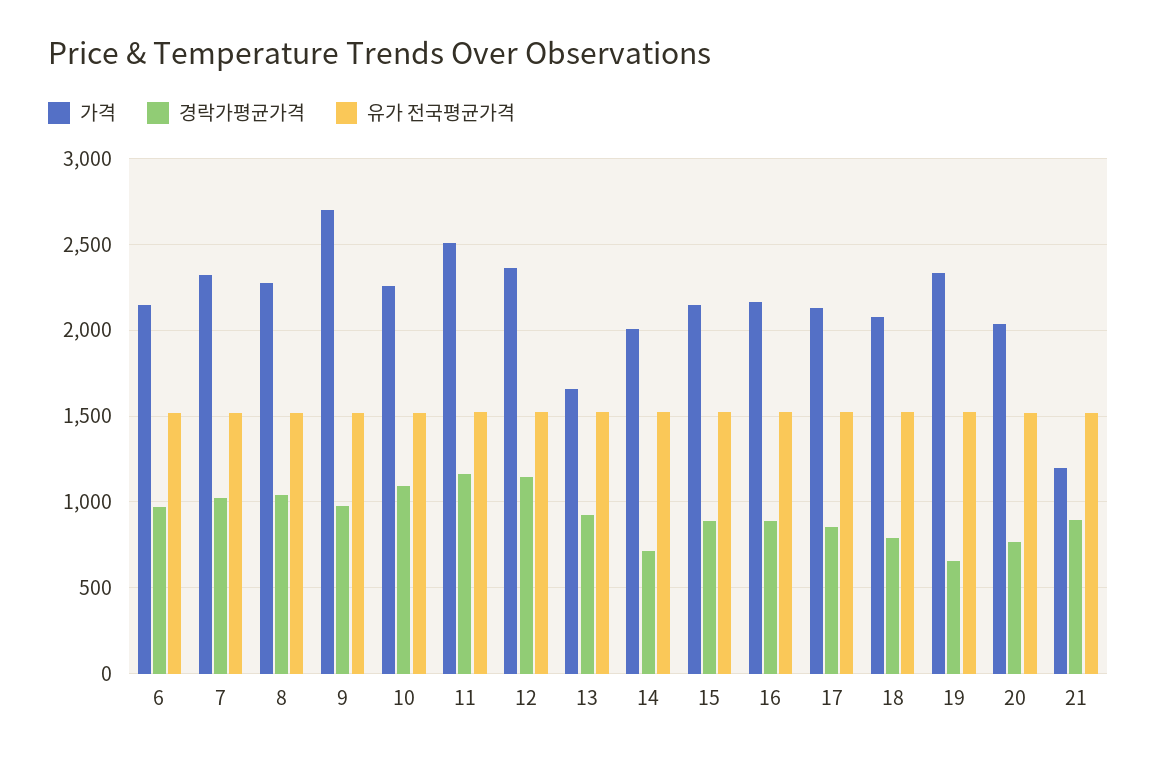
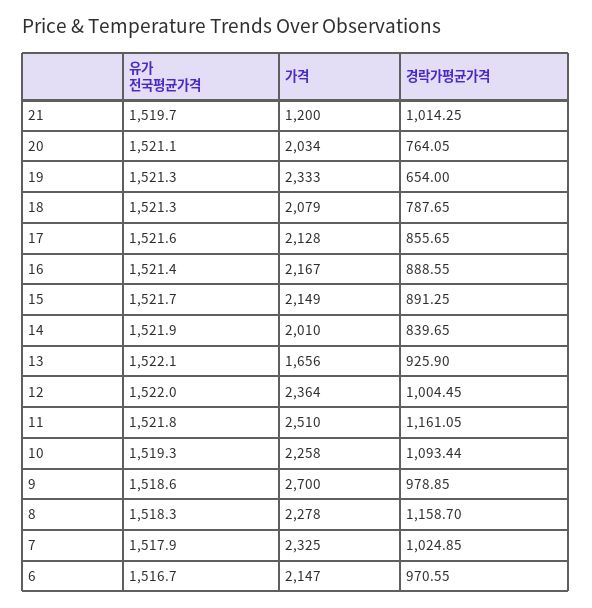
  {
    "가격": {
      "6": 2147,
      "7": 2325,
      "8": 2278,
      "9": 2700,
      "10": 2258,
      "11": 2510,
      "12": 2364,
      "13": 1656,
      "14": 2010,
      "15": 2149,
      "16": 2167,
      "17": 2128,
      "18": 2079,
      "19": 2333,
      "20": 2034,
      "21": 1200
    },
    "경락가평균가격": {
      "6": 970.55,
      "7": 1024.85,
-     "8": 1050,
+     "8": 1158.7,
      "9": 978.85,
      "10": 1093.44,
      "11": 1161.05,
-     "12": 1150,
+     "12": 1004.45,
      "13": 925.9,
-     "14": 700,
+     "14": 839.65,
      "15": 891.25,
      "16": 888.55,
      "17": 855.65,
      "18": 787.65,
      "19": 654,
      "20": 764.05,
-     "21": 900
+     "21": 1014.25
    },
    "유가 전국평균가격": {
      "6": 1516.7,
      "7": 1517.9,
      "8": 1518.3,
      "9": 1518.6,
      "10": 1519.3,
      "11": 1521.8,
      "12": 1522,
      "13": 1522.1,
      "14": 1521.9,
      "15": 1521.7,
      "16": 1521.4,
      "17": 1521.6,
      "18": 1521.3,
      "19": 1521.3,
      "20": 1521.1,
      "21": 1519.7
    }
  }

